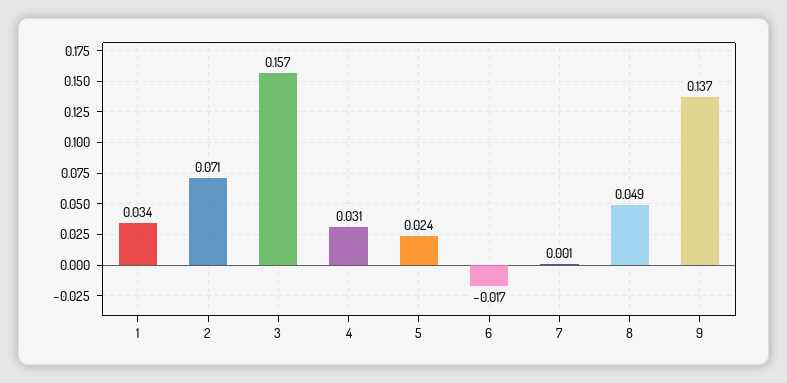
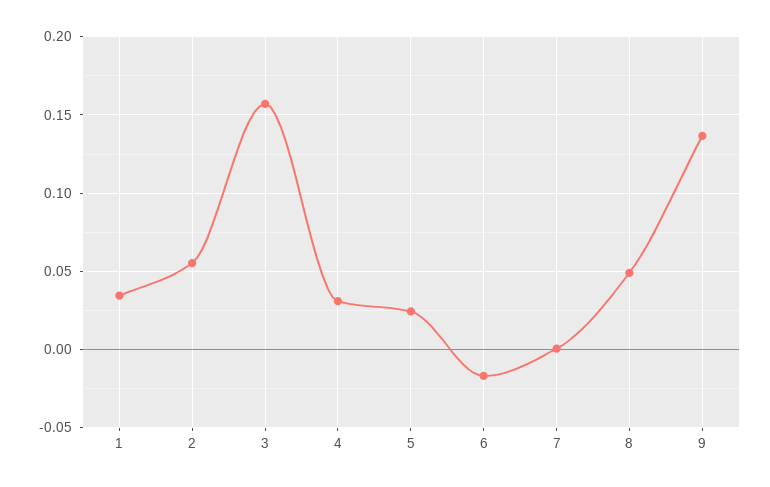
  {
    "1": 0.034,
-   "2": 0.071,
+   "2": 0.055,
    "3": 0.157,
    "4": 0.031,
    "5": 0.024,
    "6": -0.017,
    "7": 0.001,
    "8": 0.049,
    "9": 0.137
  }

